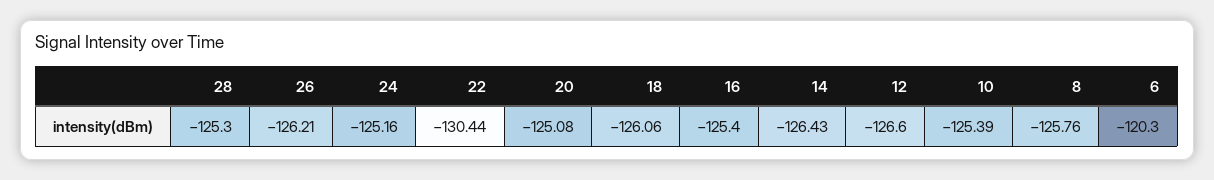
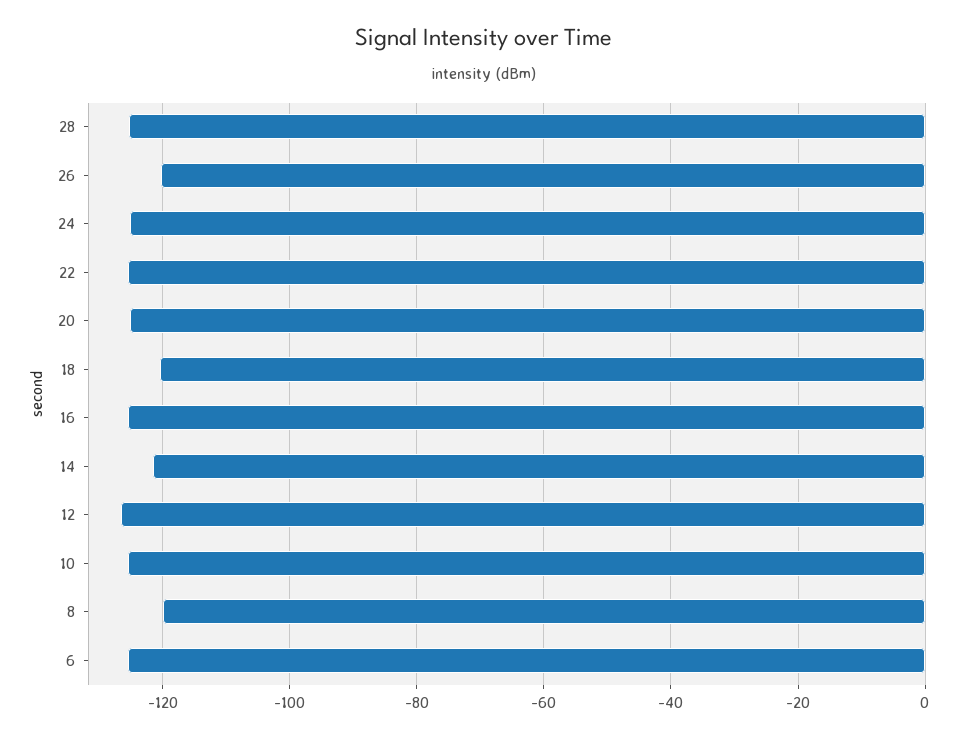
  {
    "28": -125.3,
-   "26": -126.21,
+   "26": -120,
    "24": -125.16,
-   "22": -130.44,
+   "22": -126,
    "20": -125.08,
-   "18": -126.06,
+   "18": -120,
    "16": -125.4,
-   "14": -126.43,
+   "14": -122,
    "12": -126.6,
    "10": -125.39,
-   "8": -125.76,
+   "8": -120,
-   "6": -120.3
+   "6": -126
  }

